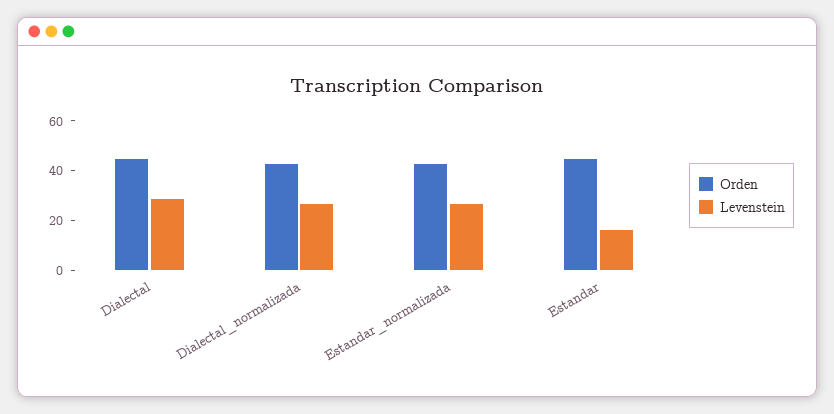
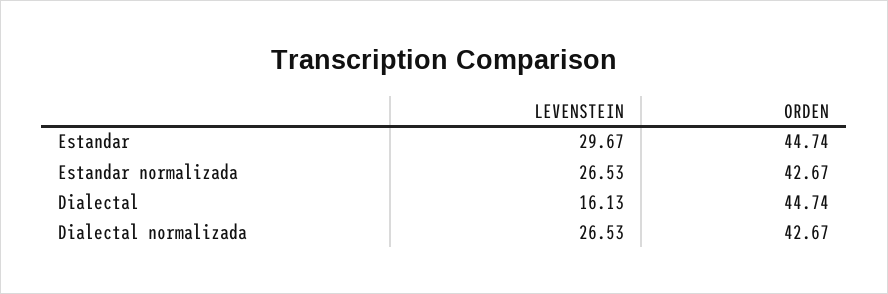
  {
    "Orden": {
      "Dialectal": 44.74,
      "Dialectal_normalizada": 42.67,
      "Estandar_normalizada": 42.67,
      "Estandar": 44.74
    },
    "Levenstein": {
-     "Dialectal": 30,
+     "Dialectal": 16.13,
      "Dialectal_normalizada": 26.53,
      "Estandar_normalizada": 26.53,
-     "Estandar": 15
+     "Estandar": 29.67
    }
  }

